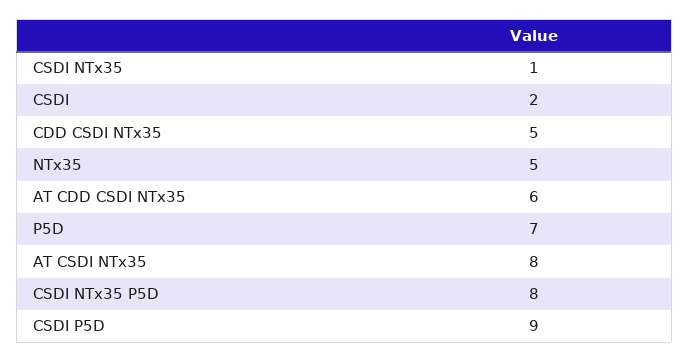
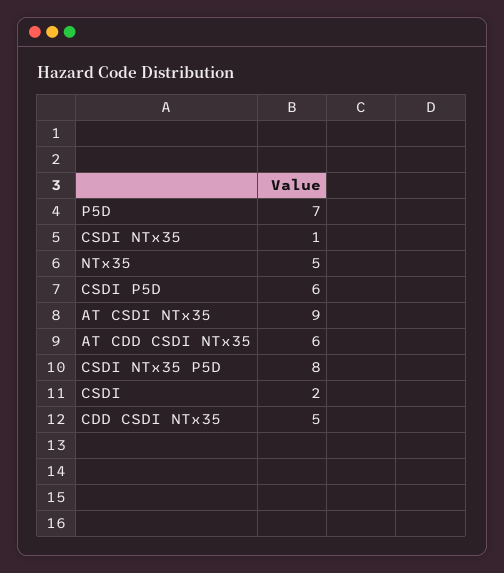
  {
    "CSDI NTx35": 1,
    "CSDI": 2,
    "CDD CSDI NTx35": 5,
    "NTx35": 5,
    "AT CDD CSDI NTx35": 6,
    "P5D": 7,
-   "AT CSDI NTx35": 8,
+   "AT CSDI NTx35": 9,
    "CSDI NTx35 P5D": 8,
-   "CSDI P5D": 9
+   "CSDI P5D": 6
  }

